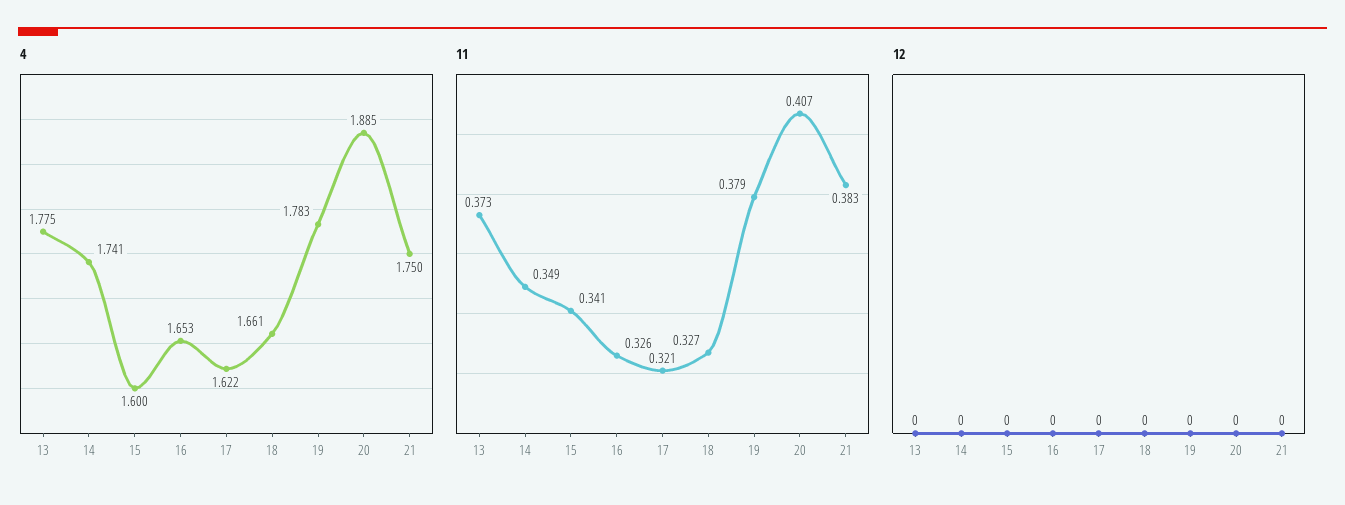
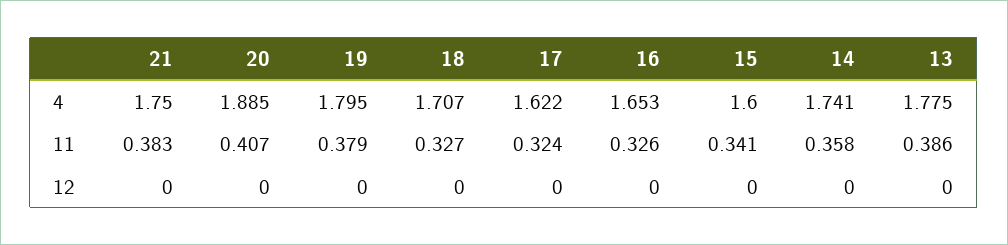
  {
    "4": {
      "13": 1.775,
      "14": 1.741,
      "15": 1.6,
      "16": 1.653,
      "17": 1.622,
-     "18": 1.661,
+     "18": 1.707,
-     "19": 1.783,
+     "19": 1.795,
      "20": 1.885,
      "21": 1.75
    },
    "11": {
-     "13": 0.373,
+     "13": 0.386,
-     "14": 0.349,
+     "14": 0.358,
      "15": 0.341,
      "16": 0.326,
-     "17": 0.321,
+     "17": 0.324,
      "18": 0.327,
      "19": 0.379,
      "20": 0.407,
      "21": 0.383
    },
    "12": {
      "13": 0,
      "14": 0,
      "15": 0,
      "16": 0,
      "17": 0,
      "18": 0,
      "19": 0,
      "20": 0,
      "21": 0
    }
  }

